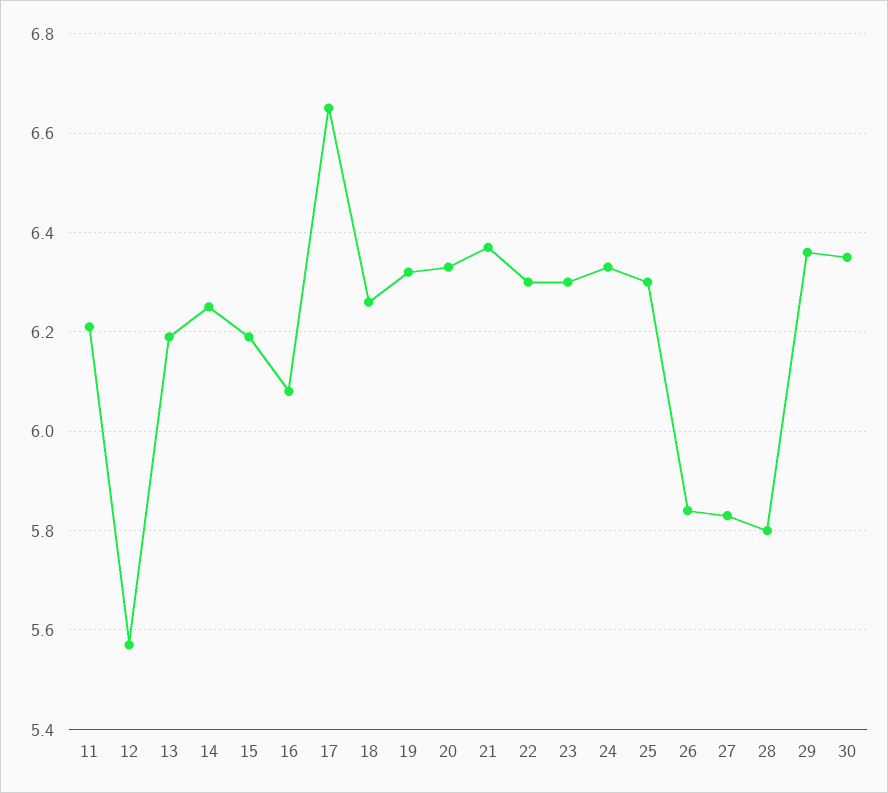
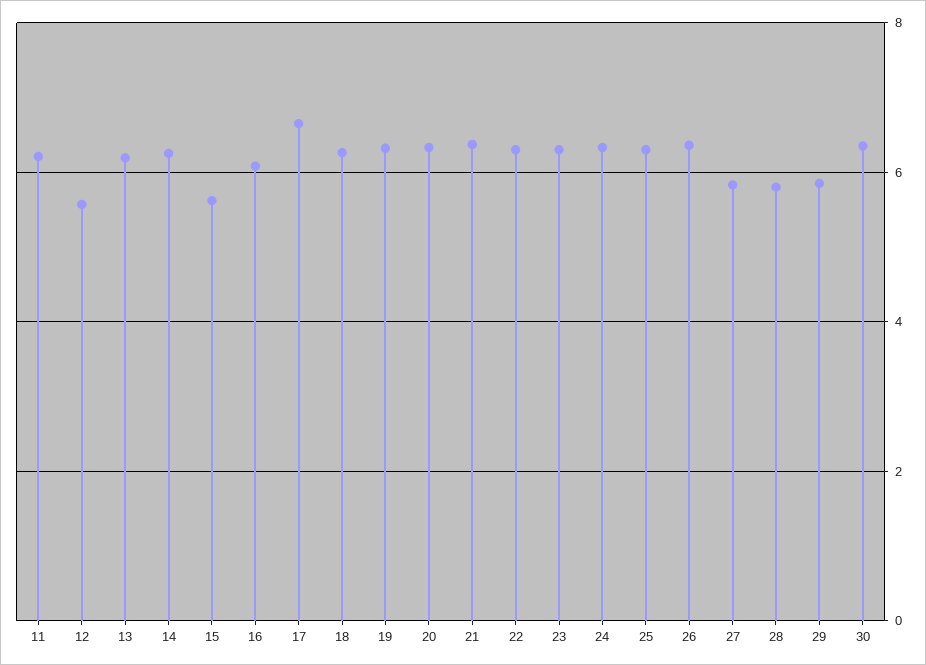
  {
    "11": 6.2,
    "12": 5.55,
    "13": 6.2,
    "14": 6.25,
-   "15": 6.2,
+   "15": 5.6,
    "16": 6.1,
    "17": 6.65,
    "18": 6.25,
    "19": 6.3,
    "20": 6.35,
    "21": 6.35,
    "22": 6.3,
    "23": 6.3,
    "24": 6.35,
    "25": 6.3,
-   "26": 5.85,
+   "26": 6.4,
    "27": 5.85,
    "28": 5.8,
-   "29": 6.35,
+   "29": 5.8,
    "30": 6.35
  }

